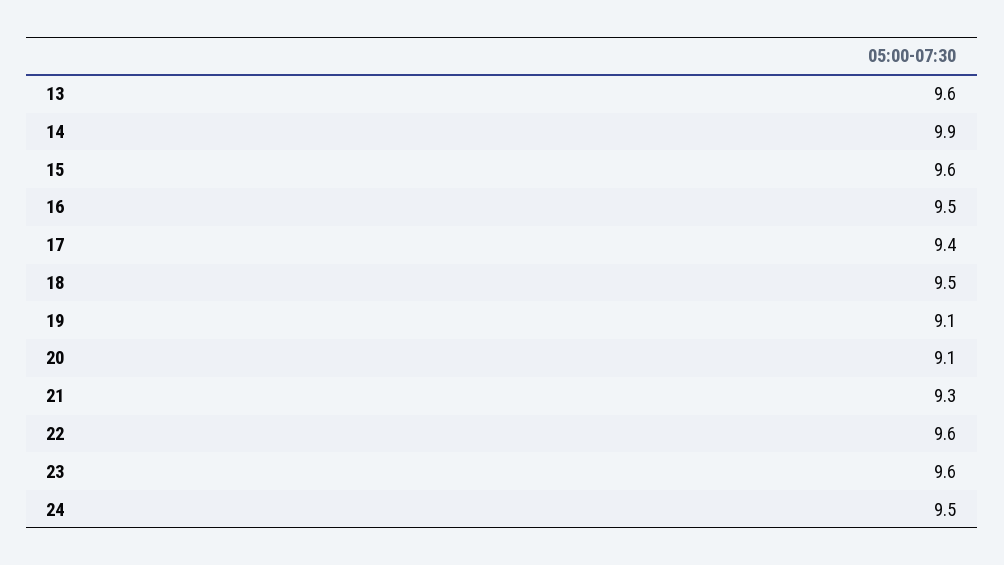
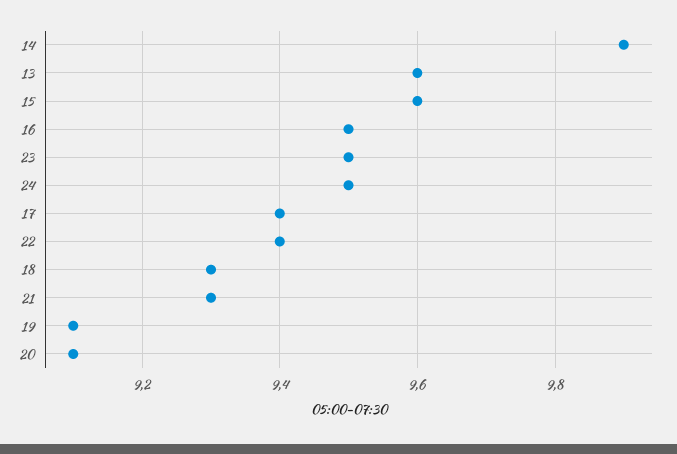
  {
    "13": 9.6,
    "14": 9.9,
    "15": 9.6,
    "16": 9.5,
    "17": 9.4,
-   "18": 9.5,
+   "18": 9.3,
    "19": 9.1,
    "20": 9.1,
    "21": 9.3,
-   "22": 9.6,
+   "22": 9.4,
-   "23": 9.6,
+   "23": 9.5,
    "24": 9.5
  }

